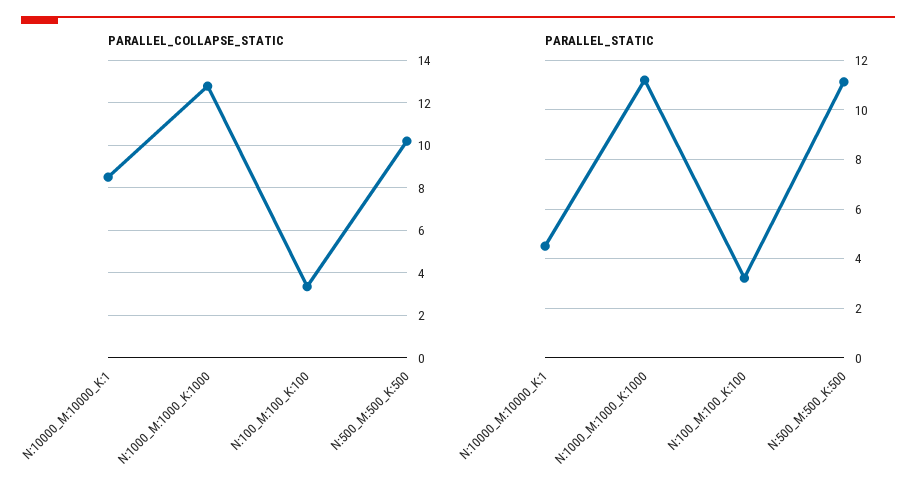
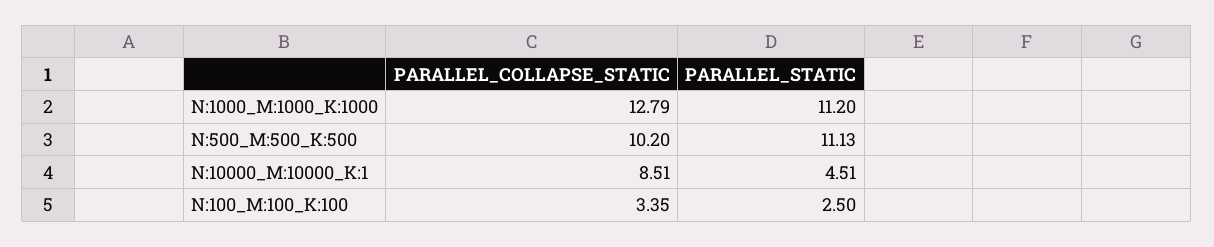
  {
    "PARALLEL_COLLAPSE_STATIC": {
      "N:10000_M:10000_K:1": 8.51,
      "N:1000_M:1000_K:1000": 12.79,
      "N:100_M:100_K:100": 3.35,
      "N:500_M:500_K:500": 10.2
    },
    "PARALLEL_STATIC": {
      "N:10000_M:10000_K:1": 4.51,
      "N:1000_M:1000_K:1000": 11.2,
-     "N:100_M:100_K:100": 3.25,
+     "N:100_M:100_K:100": 2.5,
      "N:500_M:500_K:500": 11.13
    }
  }

